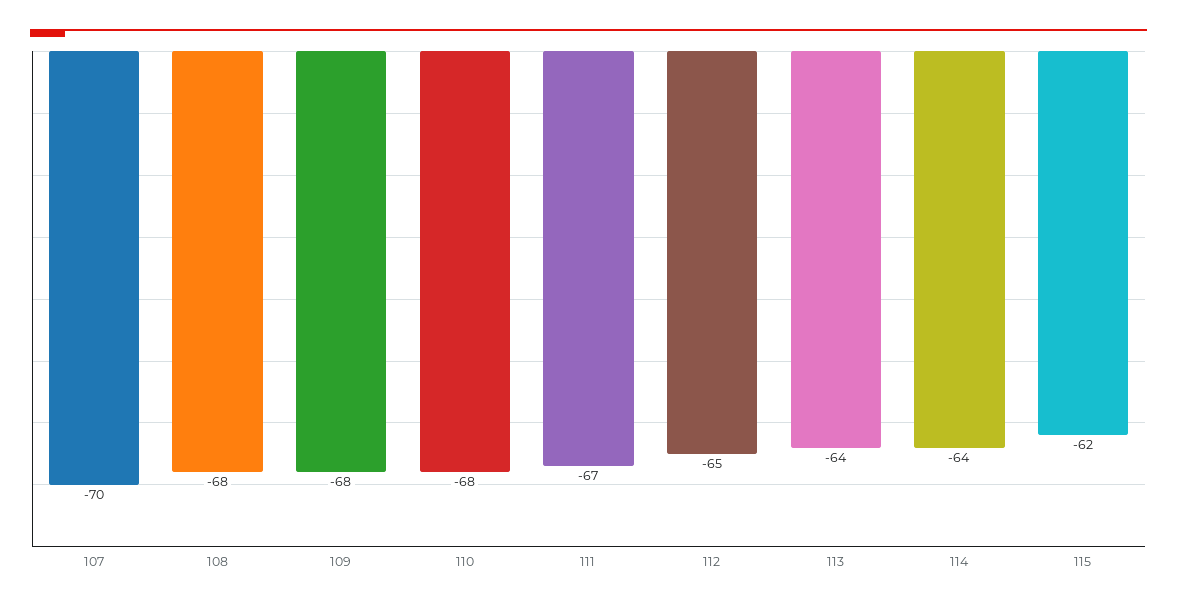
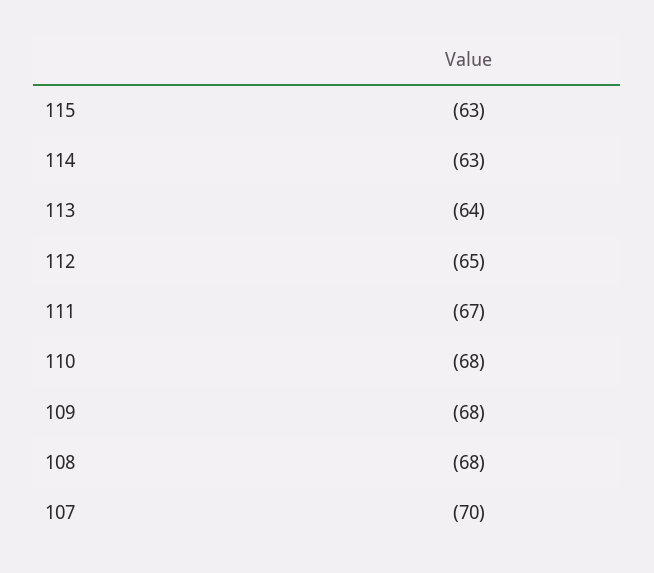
  {
    "107": -70,
    "108": -68,
    "109": -68,
    "110": -68,
    "111": -67,
    "112": -65,
    "113": -64,
-   "114": -64,
+   "114": -63,
-   "115": -62
+   "115": -63
  }

